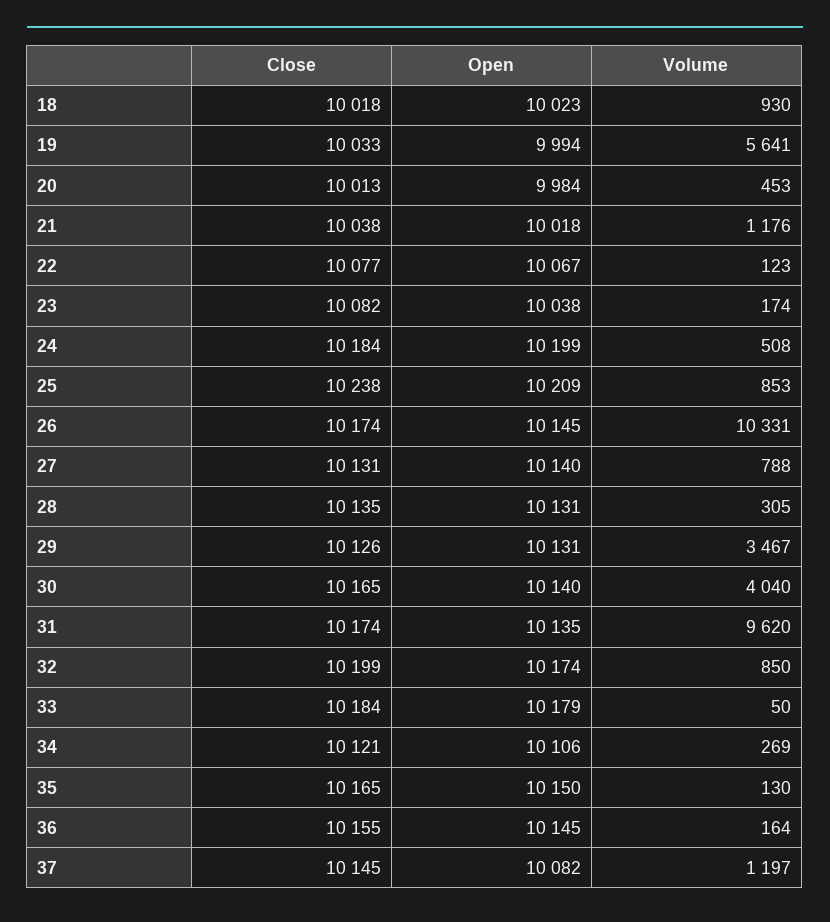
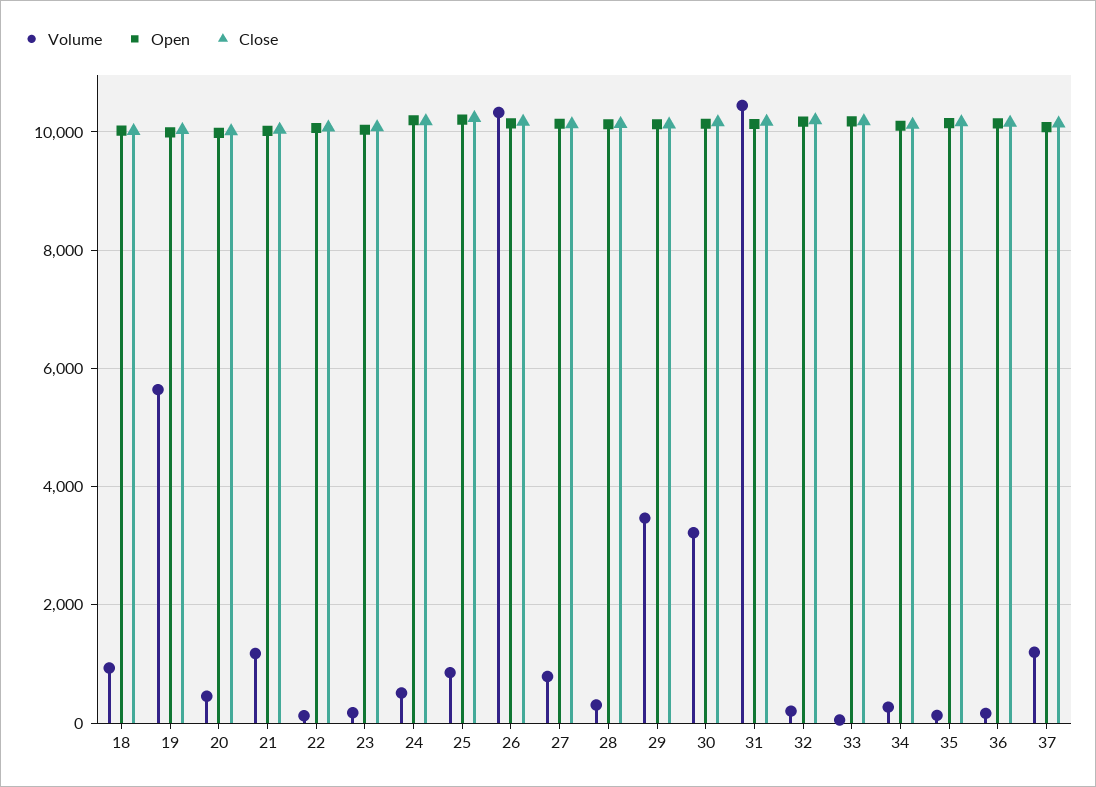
  {
    "Close": {
      "18": 10018,
      "19": 10033,
      "20": 10013,
      "21": 10038,
      "22": 10077,
      "23": 10082,
      "24": 10184,
      "25": 10238,
      "26": 10174,
      "27": 10131,
      "28": 10135,
      "29": 10126,
      "30": 10165,
      "31": 10174,
      "32": 10199,
      "33": 10184,
      "34": 10121,
      "35": 10165,
      "36": 10155,
      "37": 10145
    },
    "Open": {
      "18": 10023,
      "19": 9994,
      "20": 9984,
      "21": 10018,
      "22": 10067,
      "23": 10038,
      "24": 10199,
      "25": 10209,
      "26": 10145,
      "27": 10140,
      "28": 10131,
      "29": 10131,
      "30": 10140,
      "31": 10135,
      "32": 10174,
      "33": 10179,
      "34": 10106,
      "35": 10150,
      "36": 10145,
      "37": 10082
    },
    "Volume": {
      "18": 930,
      "19": 5641,
      "20": 453,
      "21": 1176,
      "22": 123,
      "23": 174,
      "24": 508,
      "25": 853,
      "26": 10331,
      "27": 788,
      "28": 305,
      "29": 3467,
-     "30": 4040,
+     "30": 3200,
-     "31": 9620,
+     "31": 10400,
-     "32": 850,
+     "32": 200,
      "33": 50,
      "34": 269,
      "35": 130,
      "36": 164,
      "37": 1197
    }
  }

